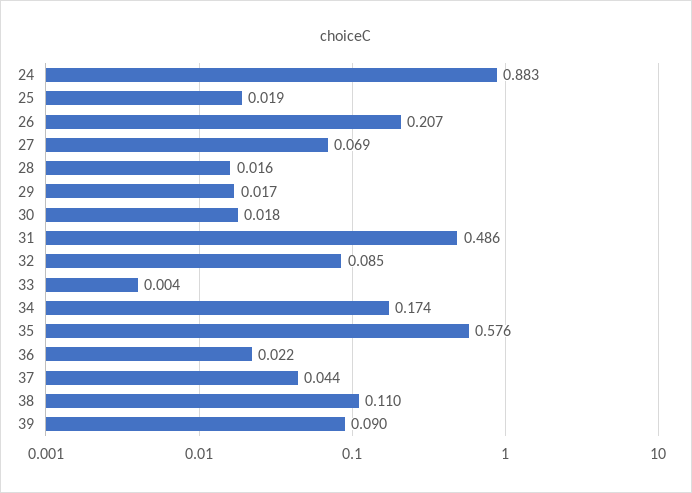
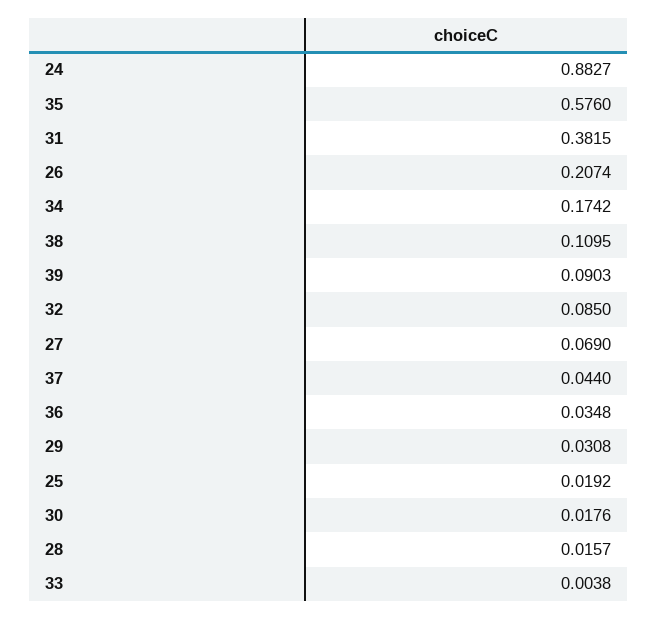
  {
    "24": 0.8827,
    "25": 0.0192,
    "26": 0.2074,
    "27": 0.069,
    "28": 0.0157,
-   "29": 0.017,
+   "29": 0.0308,
    "30": 0.0176,
-   "31": 0.486,
+   "31": 0.3815,
    "32": 0.085,
    "33": 0.0038,
    "34": 0.1742,
    "35": 0.576,
-   "36": 0.022,
+   "36": 0.0348,
    "37": 0.044,
    "38": 0.1095,
    "39": 0.0903
  }

